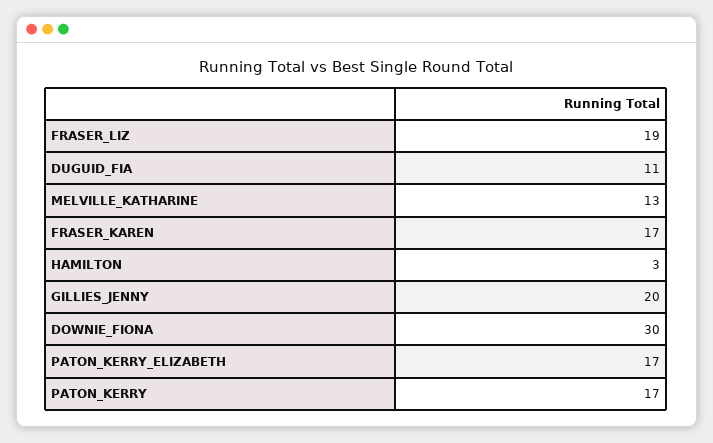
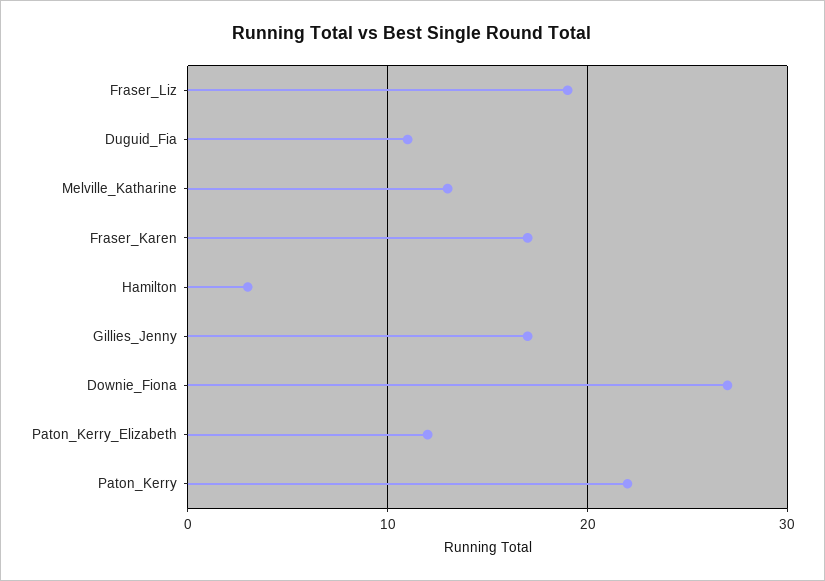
  {
    "FRASER_LIZ": 19,
    "DUGUID_FIA": 11,
    "MELVILLE_KATHARINE": 13,
    "FRASER_KAREN": 17,
    "HAMILTON": 3,
-   "GILLIES_JENNY": 20,
+   "GILLIES_JENNY": 17,
-   "DOWNIE_FIONA": 30,
+   "DOWNIE_FIONA": 27,
-   "PATON_KERRY_ELIZABETH": 17,
+   "PATON_KERRY_ELIZABETH": 12,
-   "PATON_KERRY": 17
+   "PATON_KERRY": 22
  }

